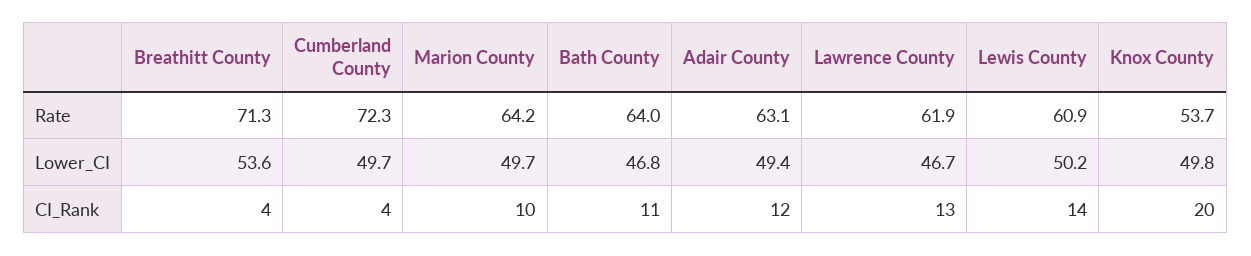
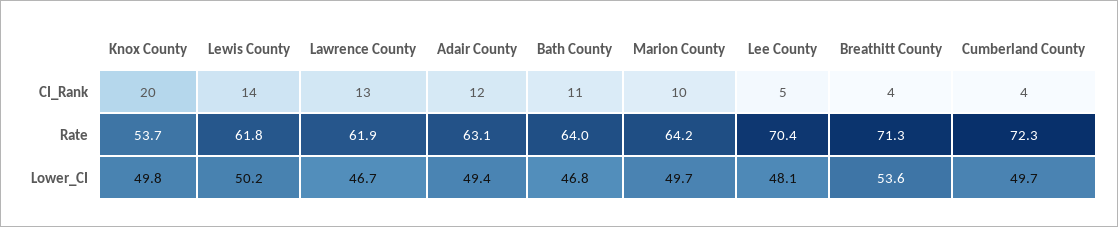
  {
    "Breathitt County": {
      "Rate": 71.3,
      "Lower_CI": 53.6,
      "CI_Rank": 4
    },
    "Cumberland County": {
      "Rate": 72.3,
      "Lower_CI": 49.7,
      "CI_Rank": 4
    },
    "Marion County": {
      "Rate": 64.2,
      "Lower_CI": 49.7,
      "CI_Rank": 10
    },
    "Bath County": {
      "Rate": 64,
      "Lower_CI": 46.8,
      "CI_Rank": 11
    },
    "Adair County": {
      "Rate": 63.1,
      "Lower_CI": 49.4,
      "CI_Rank": 12
    },
    "Lawrence County": {
      "Rate": 61.9,
      "Lower_CI": 46.7,
      "CI_Rank": 13
    },
    "Lewis County": {
-     "Rate": 60.9,
+     "Rate": 61.8,
      "Lower_CI": 50.2,
      "CI_Rank": 14
    },
    "Knox County": {
      "Rate": 53.7,
      "Lower_CI": 49.8,
      "CI_Rank": 20
-   }
+   },
+   "Lee County": {
+     "CI_Rank": 5,
+     "Rate": 70.4,
+     "Lower_CI": 48.1
+   }
  }

